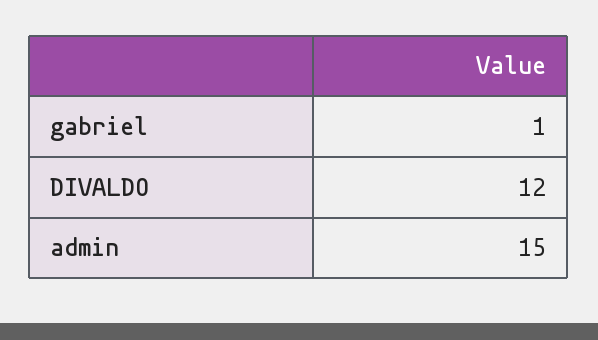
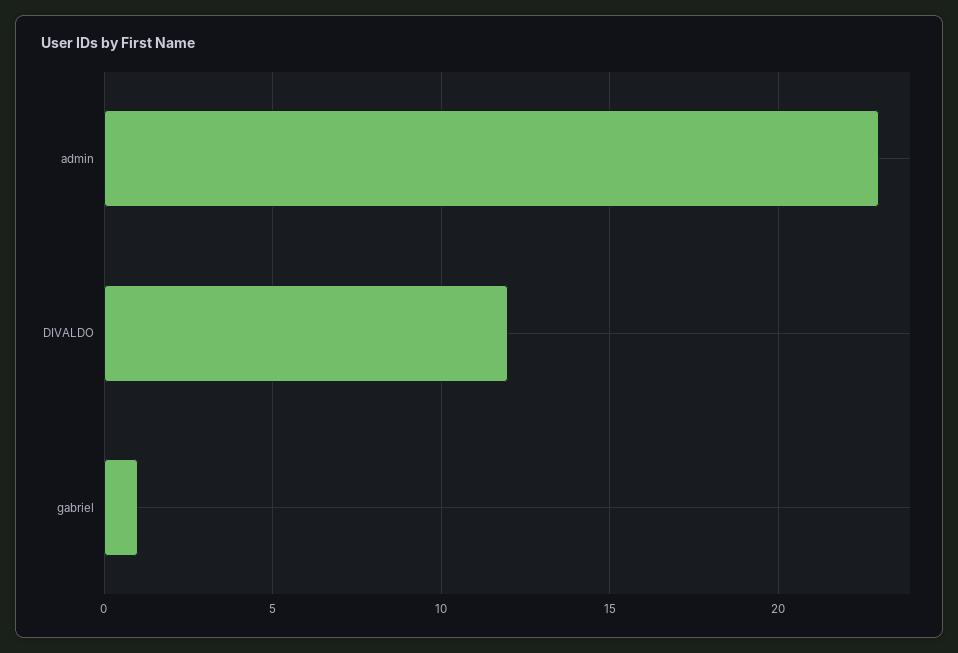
  {
    "gabriel": 1,
    "DIVALDO": 12,
-   "admin": 15
+   "admin": 23
  }

